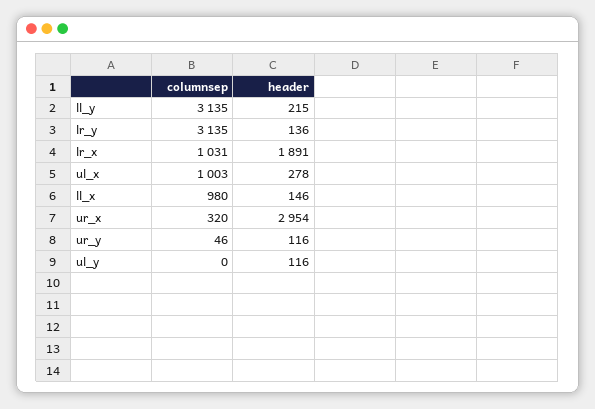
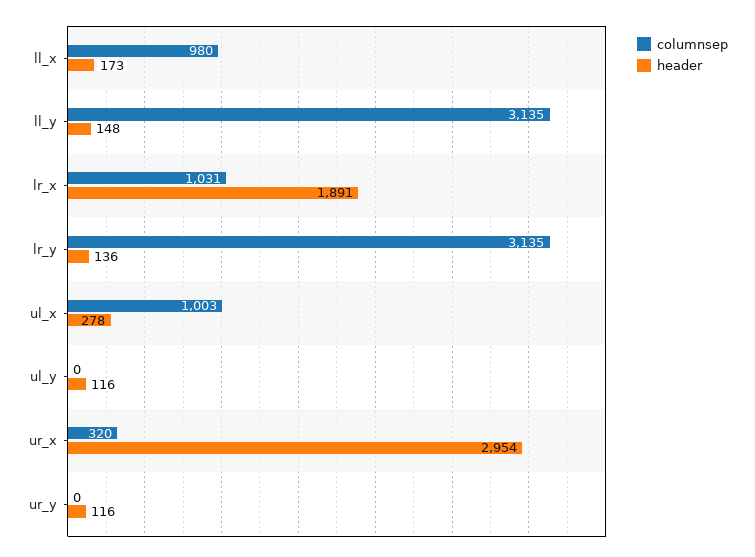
  {
    "columnsep": {
      "ll_y": 3135,
      "lr_y": 3135,
      "lr_x": 1031,
      "ul_x": 1003,
      "ll_x": 980,
      "ur_x": 320,
-     "ur_y": 46,
+     "ur_y": 0,
      "ul_y": 0
    },
    "header": {
-     "ll_y": 215,
+     "ll_y": 148,
      "lr_y": 136,
      "lr_x": 1891,
      "ul_x": 278,
-     "ll_x": 146,
+     "ll_x": 173,
      "ur_x": 2954,
      "ur_y": 116,
      "ul_y": 116
    }
  }

